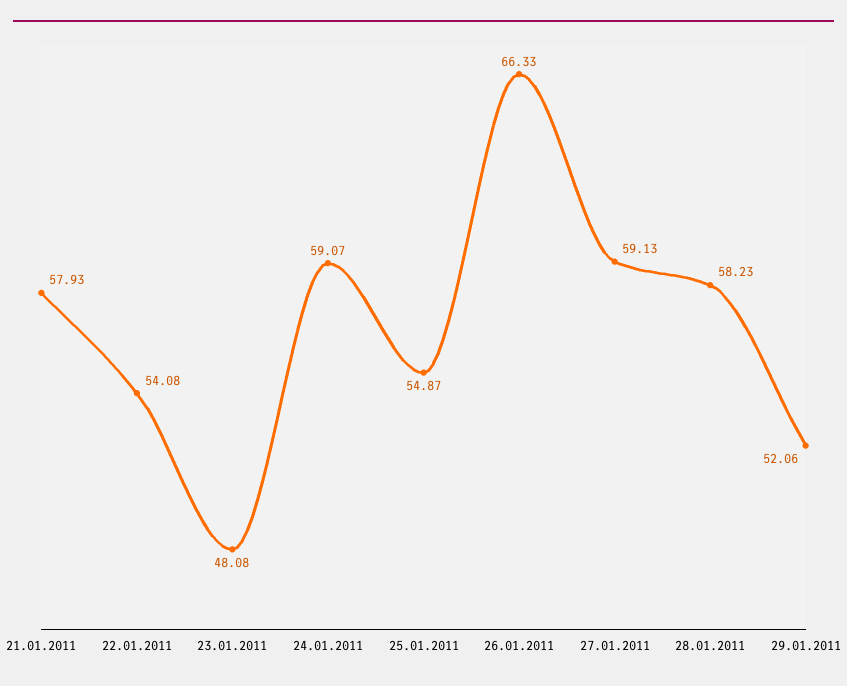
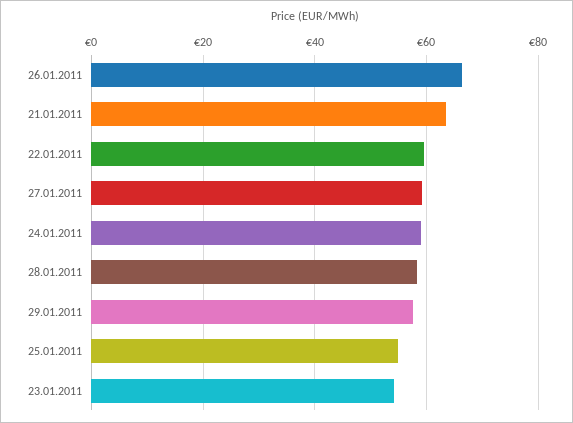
  {
-   "21.01.2011": 57.93,
+   "21.01.2011": 64,
-   "22.01.2011": 54.08,
+   "22.01.2011": 60,
-   "23.01.2011": 48.08,
+   "23.01.2011": 54,
    "24.01.2011": 59.07,
    "25.01.2011": 54.87,
    "26.01.2011": 66.33,
    "27.01.2011": 59.13,
    "28.01.2011": 58.23,
-   "29.01.2011": 52.06
+   "29.01.2011": 58
  }

